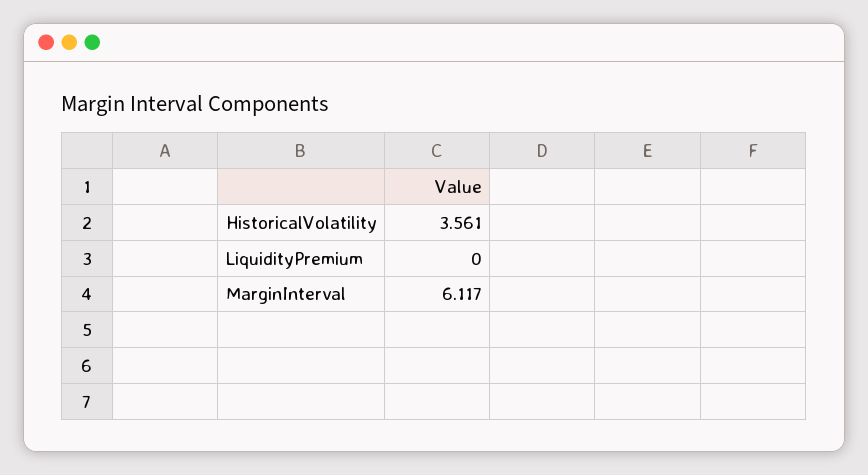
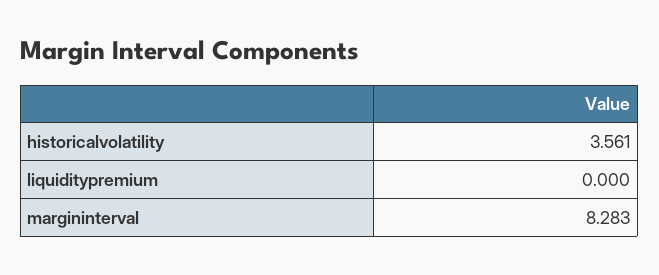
  {
    "HistoricalVolatility": 3.561,
    "LiquidityPremium": 0,
-   "MarginInterval": 6.117
+   "MarginInterval": 8.283
  }

